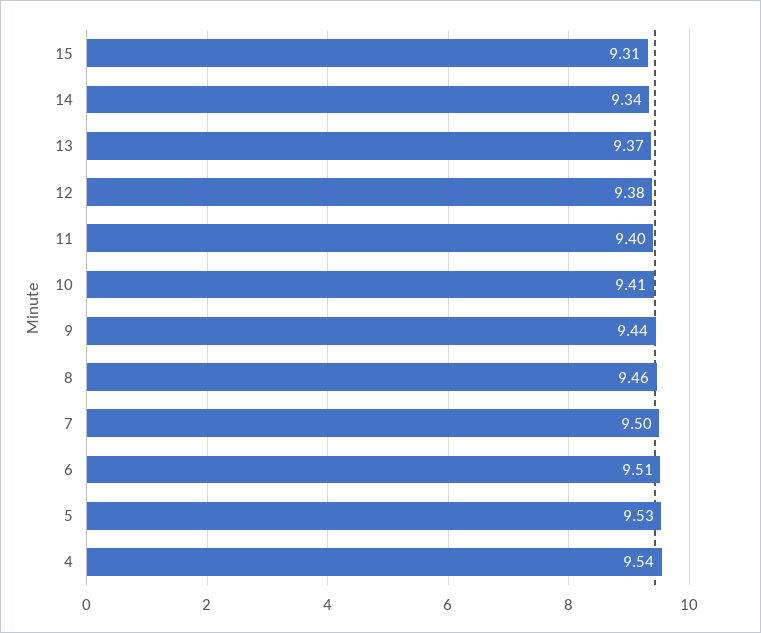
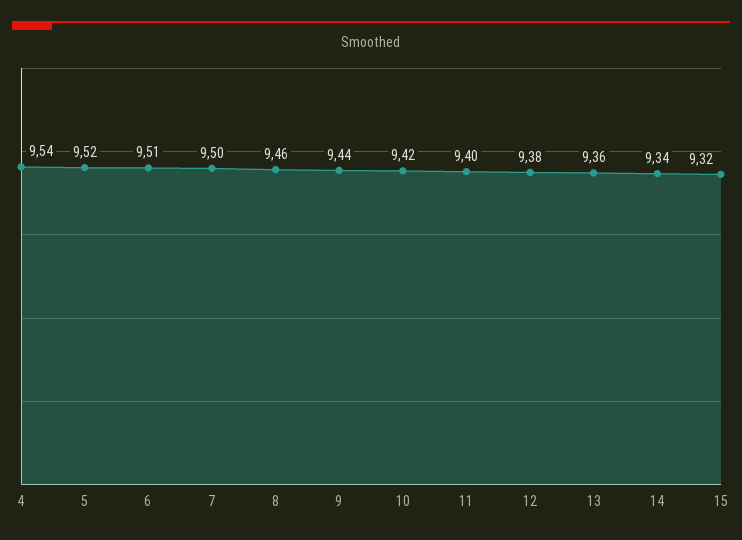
  {
-   "15": 9.31,
+   "15": 9.32,
    "14": 9.34,
-   "13": 9.37,
+   "13": 9.36,
    "12": 9.38,
    "11": 9.4,
-   "10": 9.41,
+   "10": 9.42,
    "9": 9.44,
    "8": 9.46,
    "7": 9.5,
    "6": 9.51,
-   "5": 9.53,
+   "5": 9.52,
    "4": 9.54
  }

